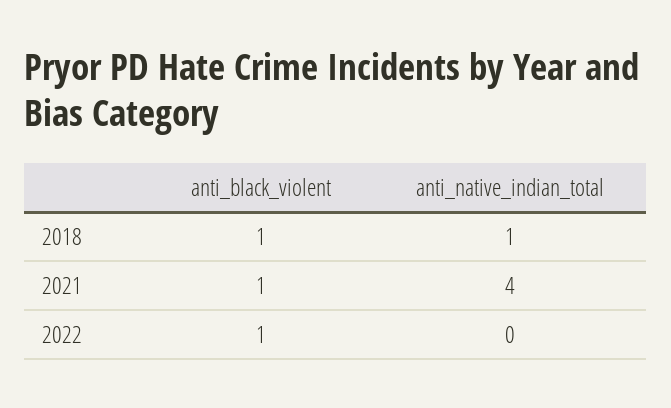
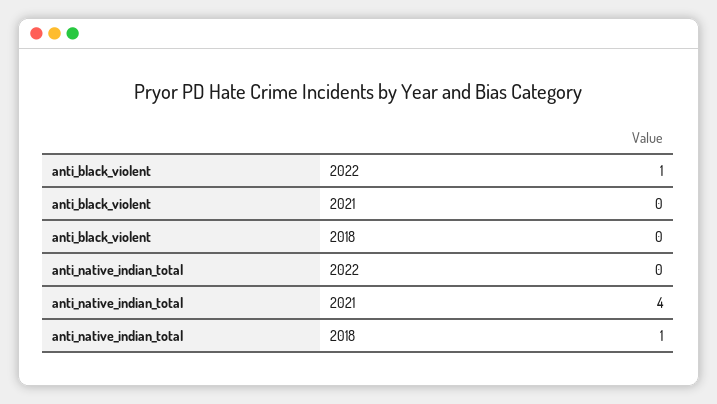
  {
    "anti_black_violent": {
-     "2018": 1,
+     "2018": 0,
-     "2021": 1,
+     "2021": 0,
      "2022": 1
    },
    "anti_native_indian_total": {
      "2018": 1,
      "2021": 4,
      "2022": 0
    }
  }

